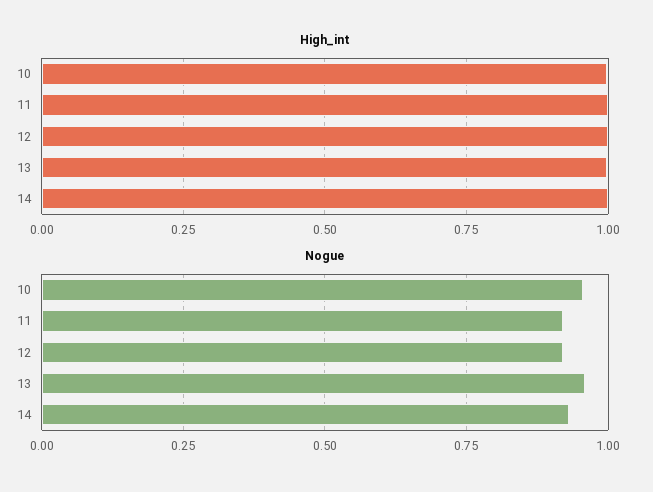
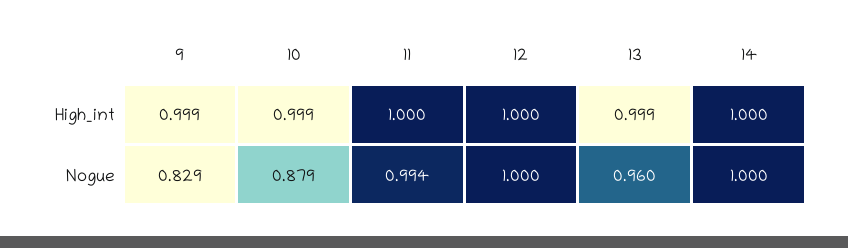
  {
    "High_int": {
      "10": 0.999,
      "11": 1,
      "12": 1,
      "13": 0.999,
-     "14": 1
+     "14": 1,
+     "9": 0.999
    },
    "Nogue": {
-     "10": 0.95,
+     "10": 0.879,
-     "11": 0.925,
+     "11": 0.994,
-     "12": 0.925,
+     "12": 1,
      "13": 0.96,
-     "14": 0.925
+     "14": 1,
+     "9": 0.829
    }
  }

